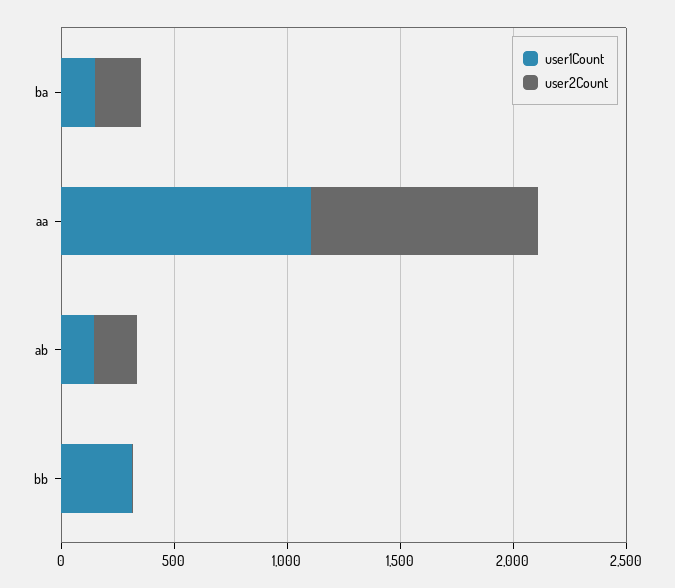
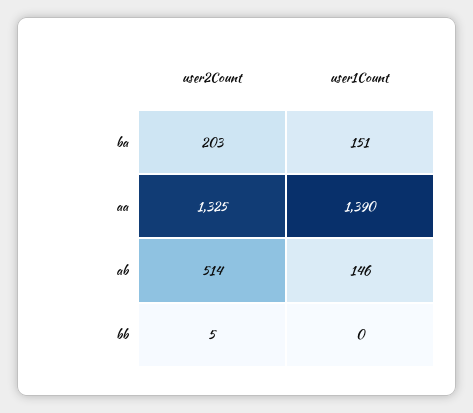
  {
    "user1Count": {
      "ba": 151,
-     "aa": 1100,
+     "aa": 1390,
      "ab": 146,
-     "bb": 300
+     "bb": 0
    },
    "user2Count": {
      "ba": 203,
-     "aa": 1000,
+     "aa": 1325,
-     "ab": 200,
+     "ab": 514,
      "bb": 5
    }
  }

